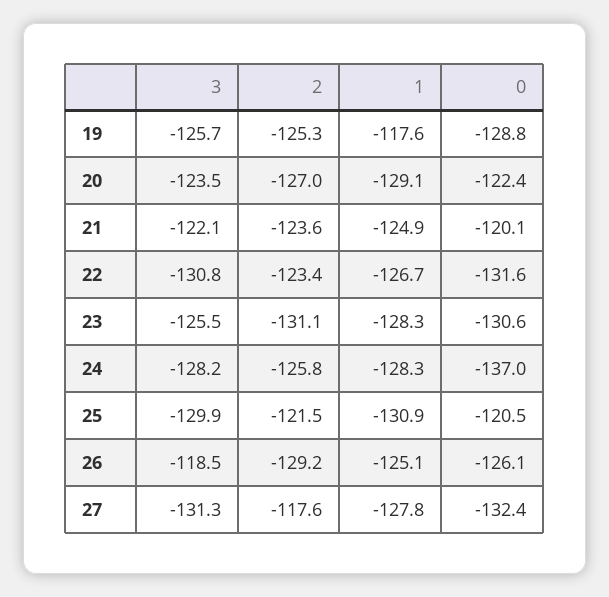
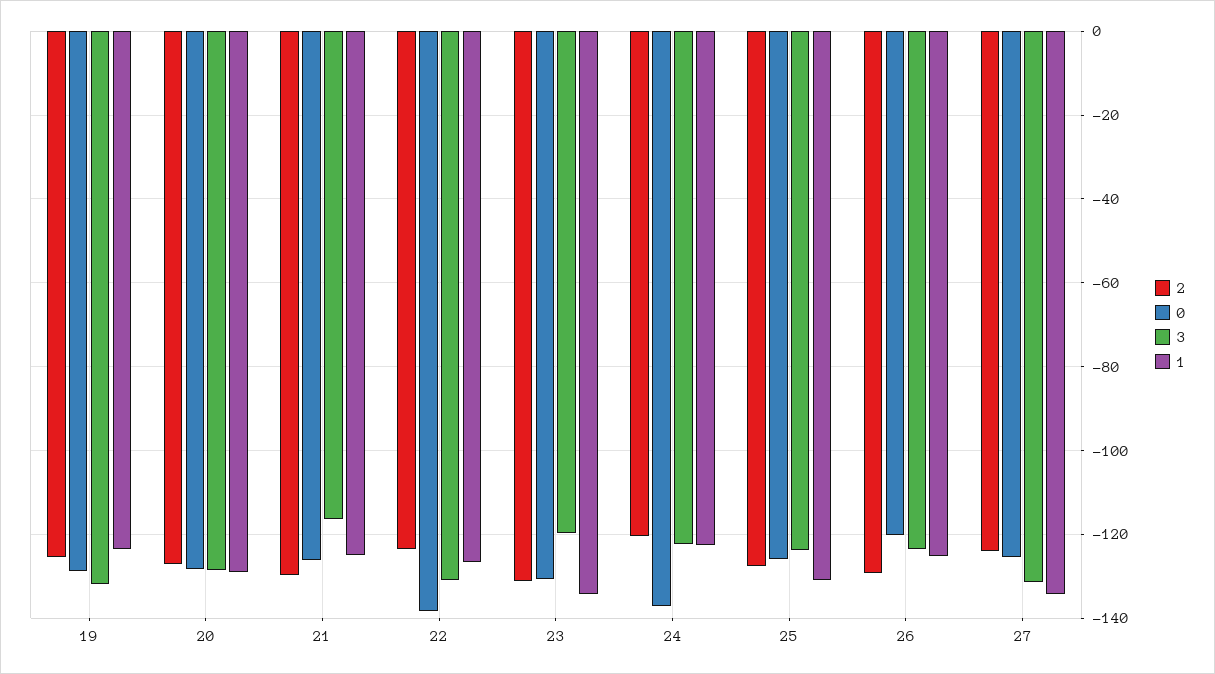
  {
    "3": {
-     "19": -125.7,
+     "19": -132,
-     "20": -123.5,
+     "20": -128,
-     "21": -122.1,
+     "21": -116,
      "22": -130.8,
-     "23": -125.5,
+     "23": -120,
-     "24": -128.2,
+     "24": -122,
-     "25": -129.9,
+     "25": -124,
-     "26": -118.5,
+     "26": -124,
      "27": -131.3
    },
    "2": {
      "19": -125.3,
      "20": -127,
-     "21": -123.6,
+     "21": -130,
      "22": -123.4,
      "23": -131.1,
-     "24": -125.8,
+     "24": -120,
-     "25": -121.5,
+     "25": -128,
      "26": -129.2,
-     "27": -117.6
+     "27": -124
    },
    "1": {
-     "19": -117.6,
+     "19": -124,
      "20": -129.1,
      "21": -124.9,
      "22": -126.7,
-     "23": -128.3,
+     "23": -134,
-     "24": -128.3,
+     "24": -122,
      "25": -130.9,
      "26": -125.1,
-     "27": -127.8
+     "27": -134
    },
    "0": {
      "19": -128.8,
-     "20": -122.4,
+     "20": -128,
-     "21": -120.1,
+     "21": -126,
-     "22": -131.6,
+     "22": -138,
      "23": -130.6,
      "24": -137,
-     "25": -120.5,
+     "25": -126,
-     "26": -126.1,
+     "26": -120,
-     "27": -132.4
+     "27": -126
    }
  }

